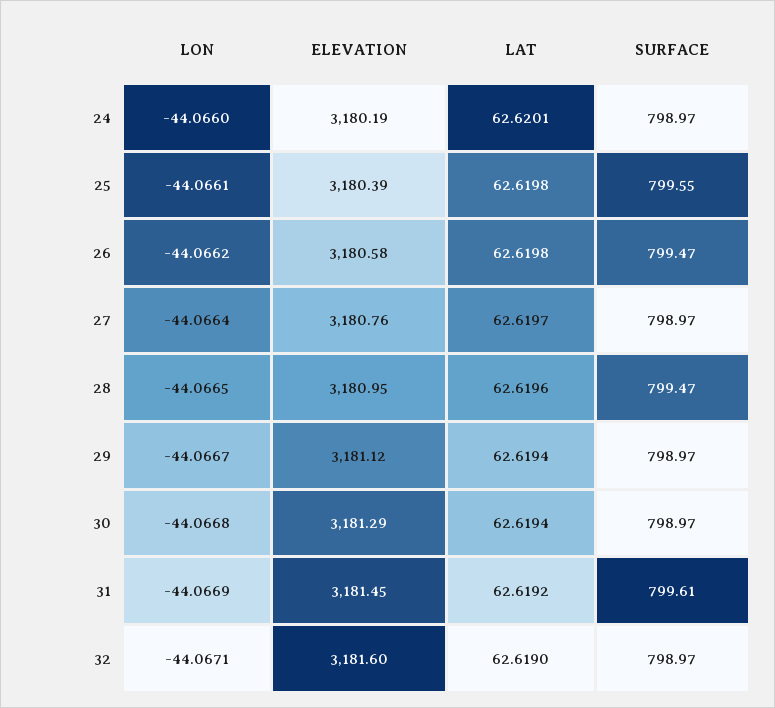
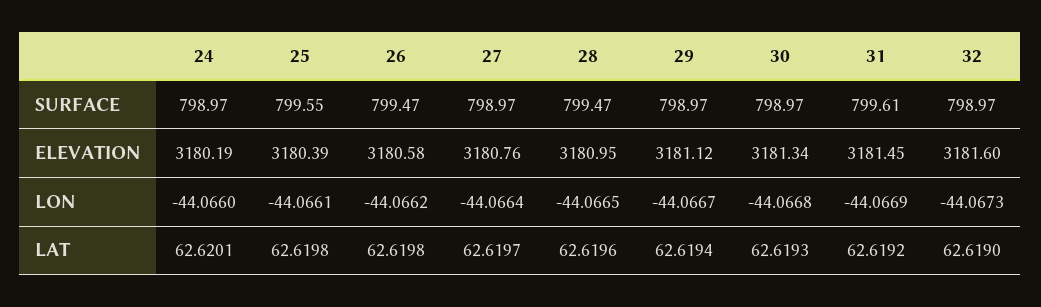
  {
    "LON": {
      "24": -44.066,
      "25": -44.0661,
      "26": -44.0662,
      "27": -44.0664,
      "28": -44.0665,
      "29": -44.0667,
      "30": -44.0668,
      "31": -44.0669,
-     "32": -44.0671
+     "32": -44.0673
    },
    "ELEVATION": {
      "24": 3180.19,
      "25": 3180.39,
      "26": 3180.58,
      "27": 3180.76,
      "28": 3180.95,
      "29": 3181.12,
-     "30": 3181.29,
+     "30": 3181.34,
      "31": 3181.45,
      "32": 3181.6
    },
    "LAT": {
      "24": 62.6201,
      "25": 62.6198,
      "26": 62.6198,
      "27": 62.6197,
      "28": 62.6196,
      "29": 62.6194,
-     "30": 62.6194,
+     "30": 62.6193,
      "31": 62.6192,
      "32": 62.619
    },
    "SURFACE": {
      "24": 798.97,
      "25": 799.55,
      "26": 799.47,
      "27": 798.97,
      "28": 799.47,
      "29": 798.97,
      "30": 798.97,
      "31": 799.61,
      "32": 798.97
    }
  }

